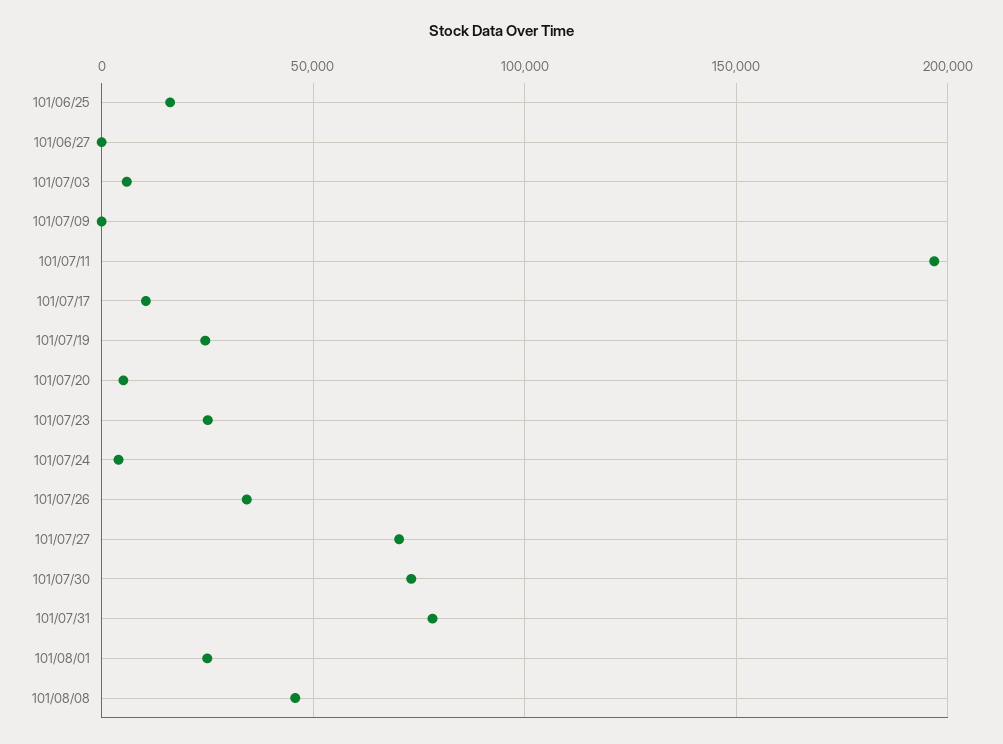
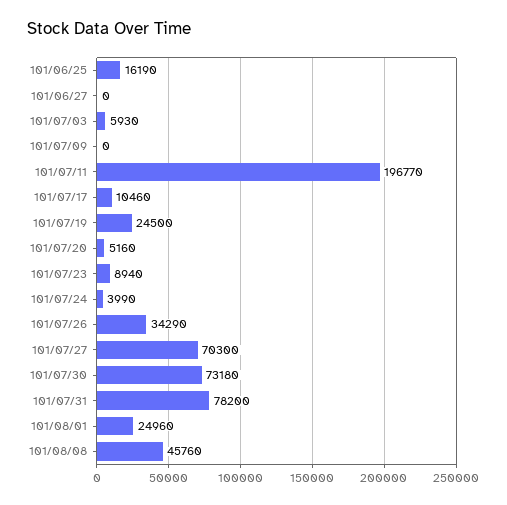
  {
    "101/06/25": 16190,
    "101/06/27": 0,
    "101/07/03": 5930,
    "101/07/09": 0,
    "101/07/11": 196770,
    "101/07/17": 10460,
    "101/07/19": 24500,
    "101/07/20": 5160,
-   "101/07/23": 25000,
+   "101/07/23": 8940,
    "101/07/24": 3990,
    "101/07/26": 34290,
    "101/07/27": 70300,
    "101/07/30": 73180,
    "101/07/31": 78200,
    "101/08/01": 24960,
    "101/08/08": 45760
  }

